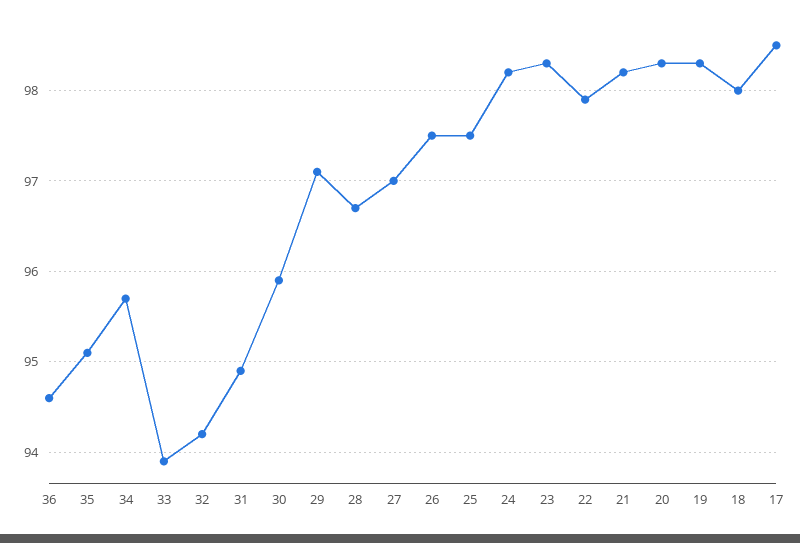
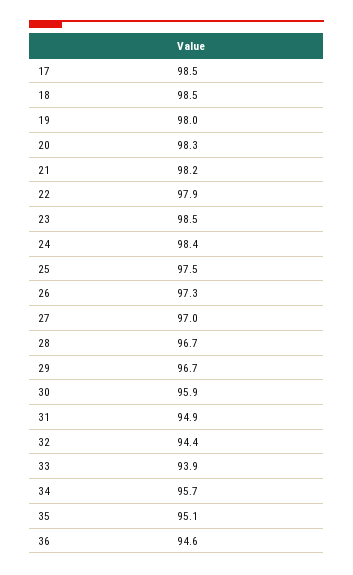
  {
    "36": 94.6,
    "35": 95.1,
    "34": 95.7,
    "33": 93.9,
-   "32": 94.2,
+   "32": 94.4,
    "31": 94.9,
    "30": 95.9,
-   "29": 97.1,
+   "29": 96.7,
    "28": 96.7,
    "27": 97,
-   "26": 97.5,
+   "26": 97.3,
    "25": 97.5,
-   "24": 98.2,
+   "24": 98.4,
-   "23": 98.3,
+   "23": 98.5,
    "22": 97.9,
    "21": 98.2,
    "20": 98.3,
-   "19": 98.3,
+   "19": 98,
-   "18": 98,
+   "18": 98.5,
    "17": 98.5
  }

